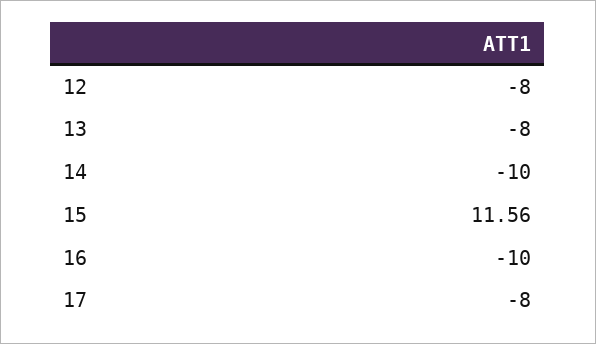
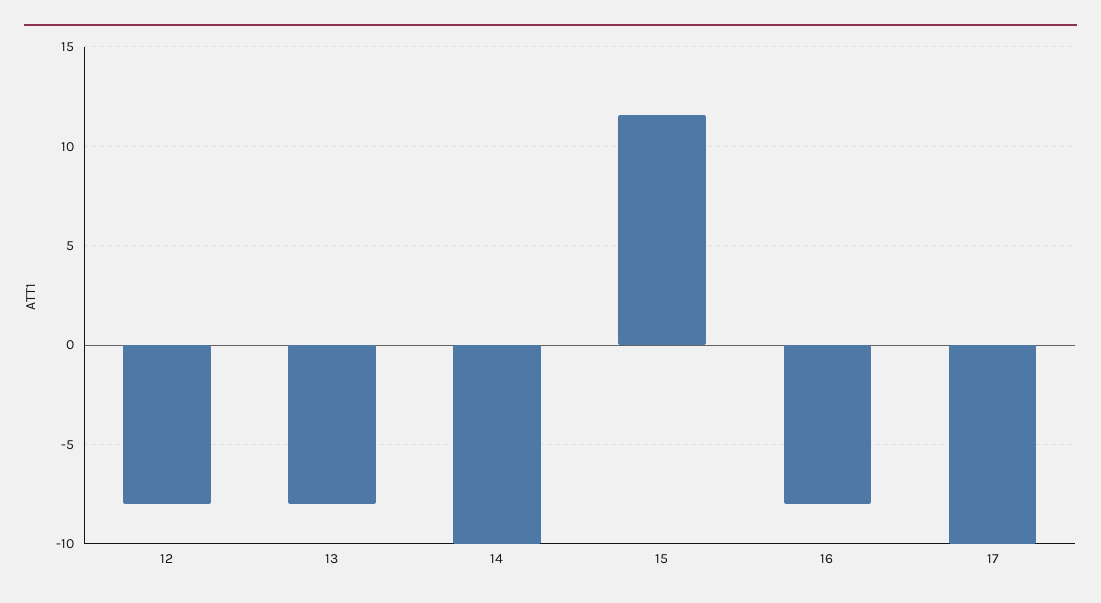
  {
    "12": -8,
    "13": -8,
    "14": -10,
    "15": 11.56,
-   "16": -10,
+   "16": -8,
-   "17": -8
+   "17": -10
  }

